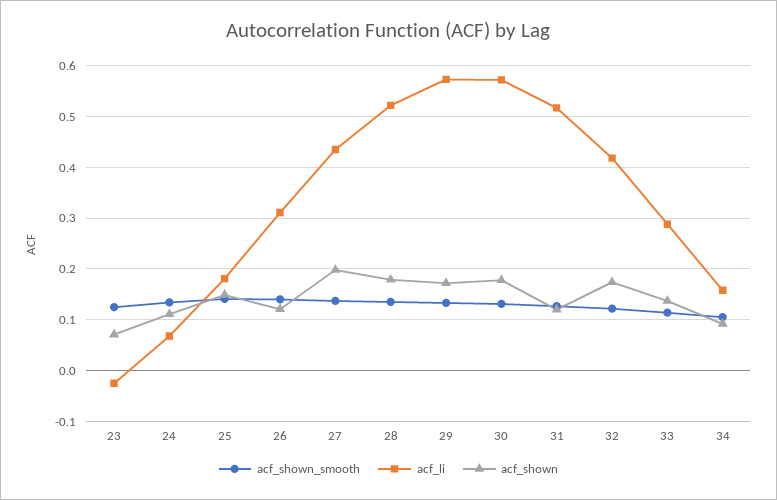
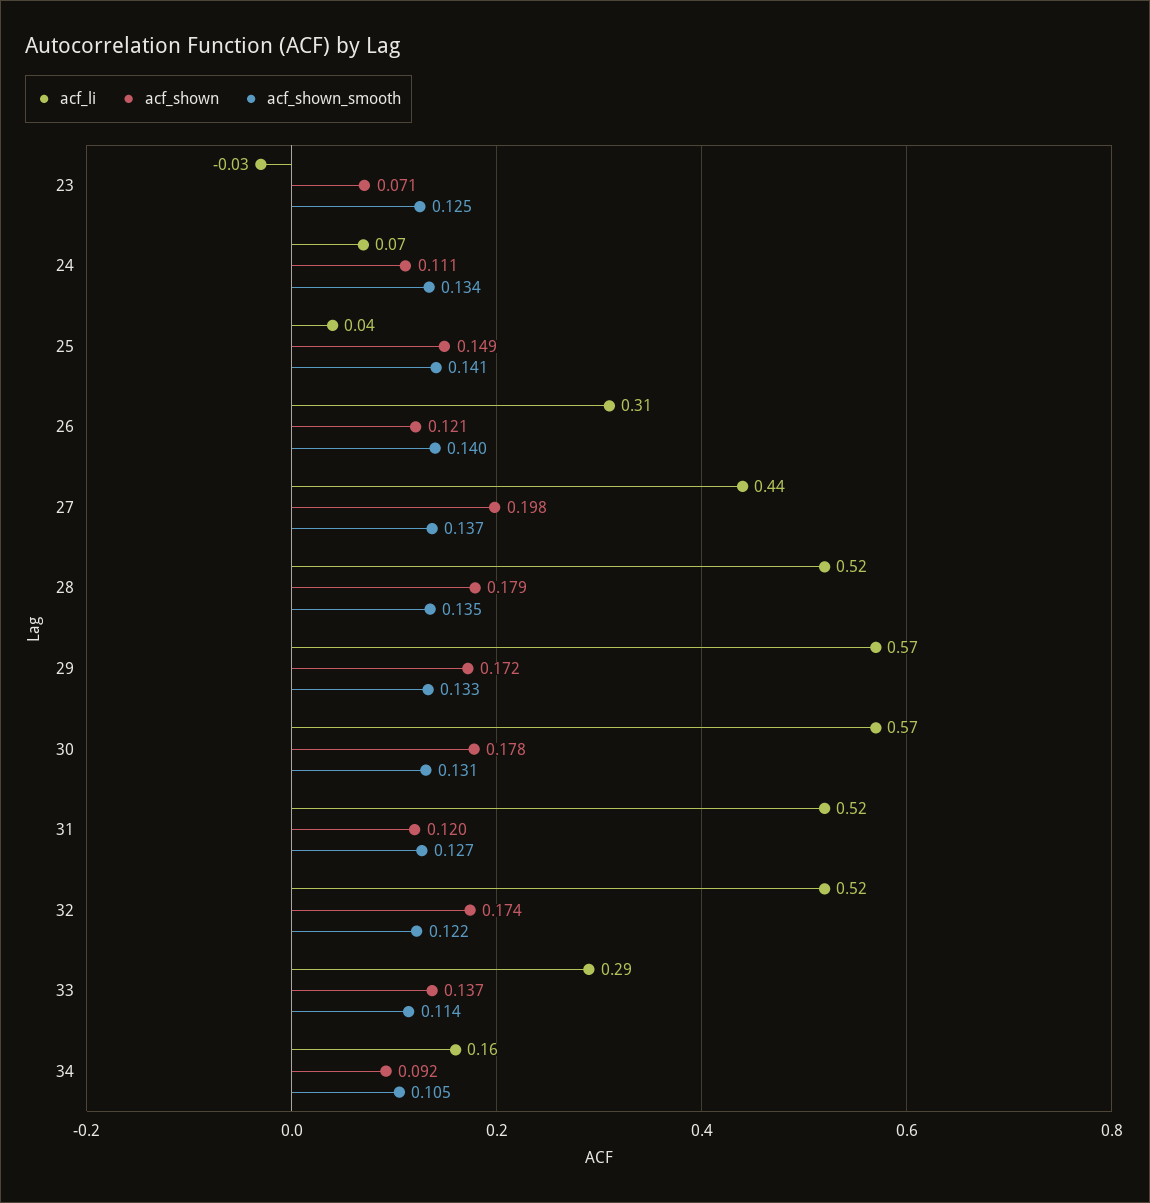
  {
    "acf_shown_smooth": {
      "23": 0.125,
      "24": 0.134,
      "25": 0.141,
      "26": 0.14,
      "27": 0.137,
      "28": 0.135,
      "29": 0.133,
      "30": 0.131,
      "31": 0.127,
      "32": 0.122,
      "33": 0.114,
      "34": 0.105
    },
    "acf_li": {
      "23": -0.03,
      "24": 0.07,
-     "25": 0.18,
+     "25": 0.04,
      "26": 0.31,
      "27": 0.44,
      "28": 0.52,
      "29": 0.57,
      "30": 0.57,
      "31": 0.52,
-     "32": 0.42,
+     "32": 0.52,
      "33": 0.29,
      "34": 0.16
    },
    "acf_shown": {
      "23": 0.071,
      "24": 0.111,
      "25": 0.149,
      "26": 0.121,
      "27": 0.198,
      "28": 0.179,
      "29": 0.172,
      "30": 0.178,
      "31": 0.12,
      "32": 0.174,
      "33": 0.137,
      "34": 0.092
    }
  }

